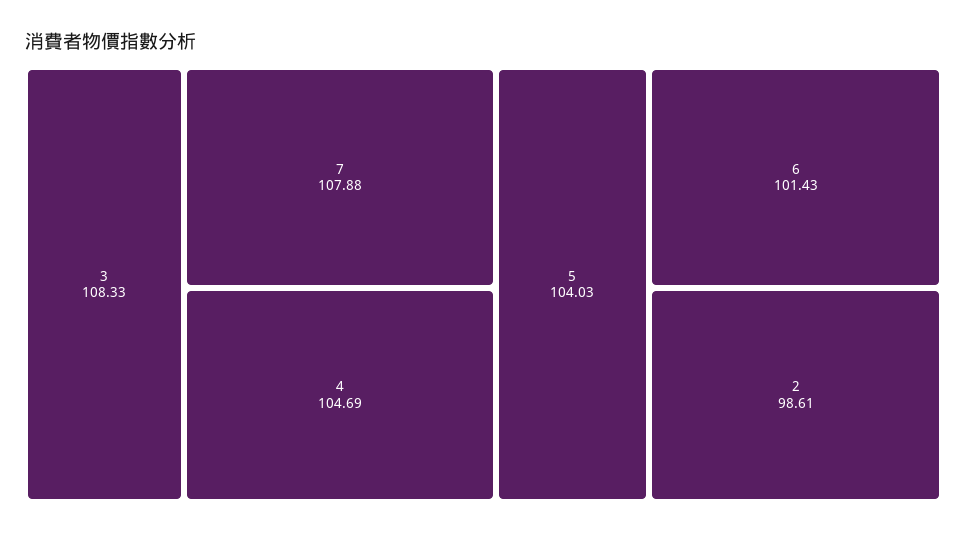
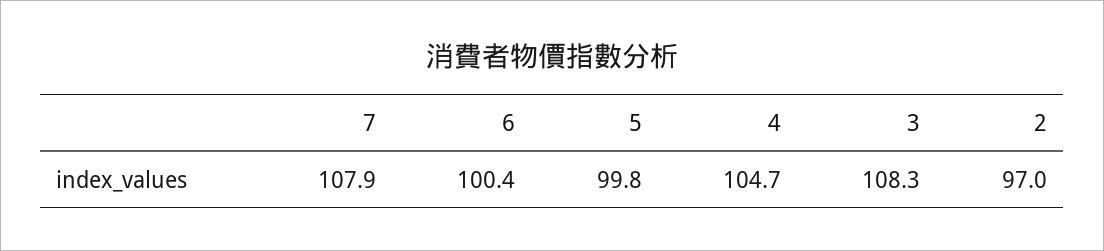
  {
    "3": 108.33,
    "7": 107.88,
    "4": 104.69,
-   "5": 104.03,
+   "5": 99.8,
-   "6": 101.43,
+   "6": 100.4,
-   "2": 98.61
+   "2": 97
  }

